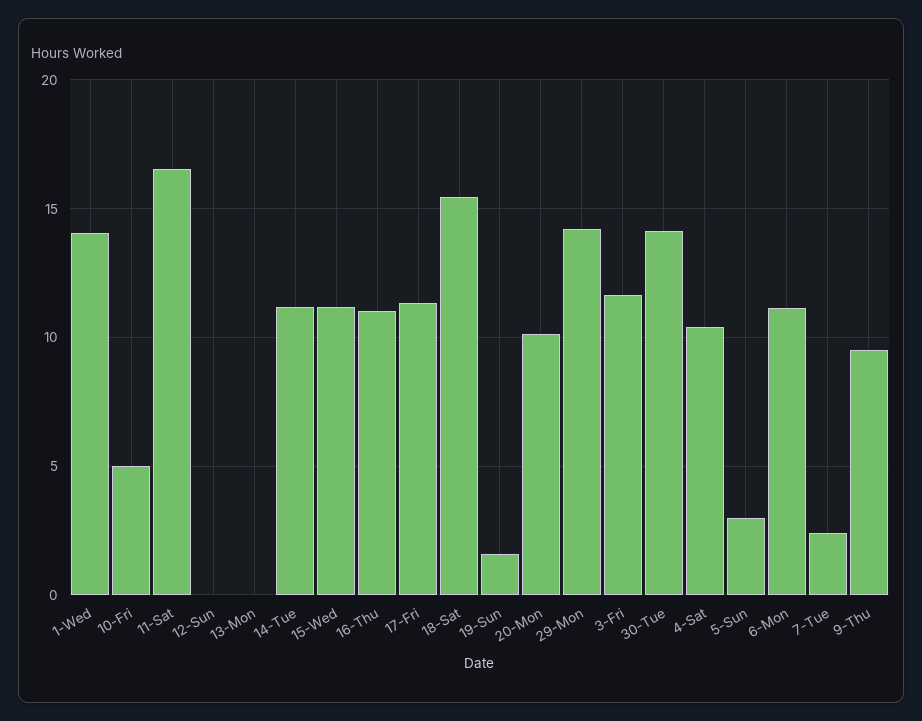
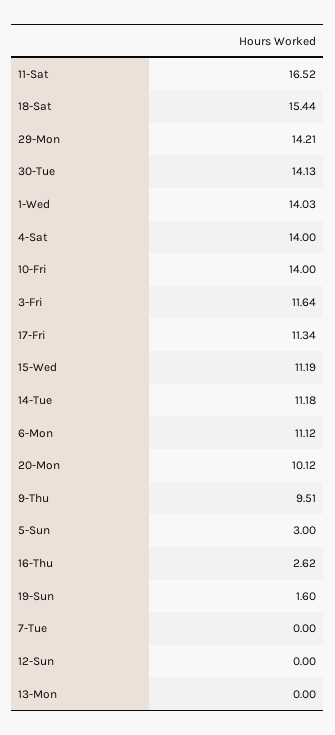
  {
    "1-Wed": 14.03,
-   "10-Fri": 5,
+   "10-Fri": 14,
    "11-Sat": 16.52,
    "12-Sun": 0,
    "13-Mon": 0,
    "14-Tue": 11.18,
    "15-Wed": 11.19,
-   "16-Thu": 11,
+   "16-Thu": 2.62,
    "17-Fri": 11.34,
    "18-Sat": 15.44,
    "19-Sun": 1.6,
    "20-Mon": 10.12,
    "29-Mon": 14.21,
    "3-Fri": 11.64,
    "30-Tue": 14.13,
-   "4-Sat": 10.5,
+   "4-Sat": 14,
    "5-Sun": 3,
    "6-Mon": 11.12,
-   "7-Tue": 2.5,
+   "7-Tue": 0,
    "9-Thu": 9.51
  }

